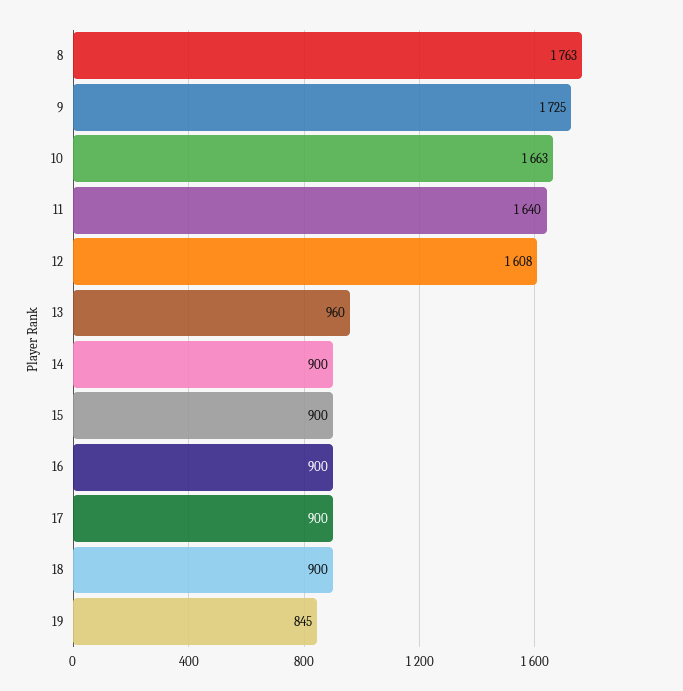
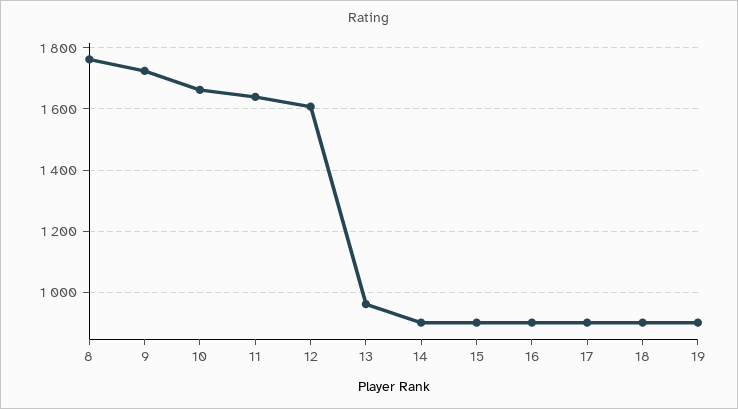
  {
    "8": 1763,
    "9": 1725,
    "10": 1663,
    "11": 1640,
    "12": 1608,
    "13": 960,
    "14": 900,
    "15": 900,
    "16": 900,
    "17": 900,
    "18": 900,
-   "19": 845
+   "19": 900
  }

